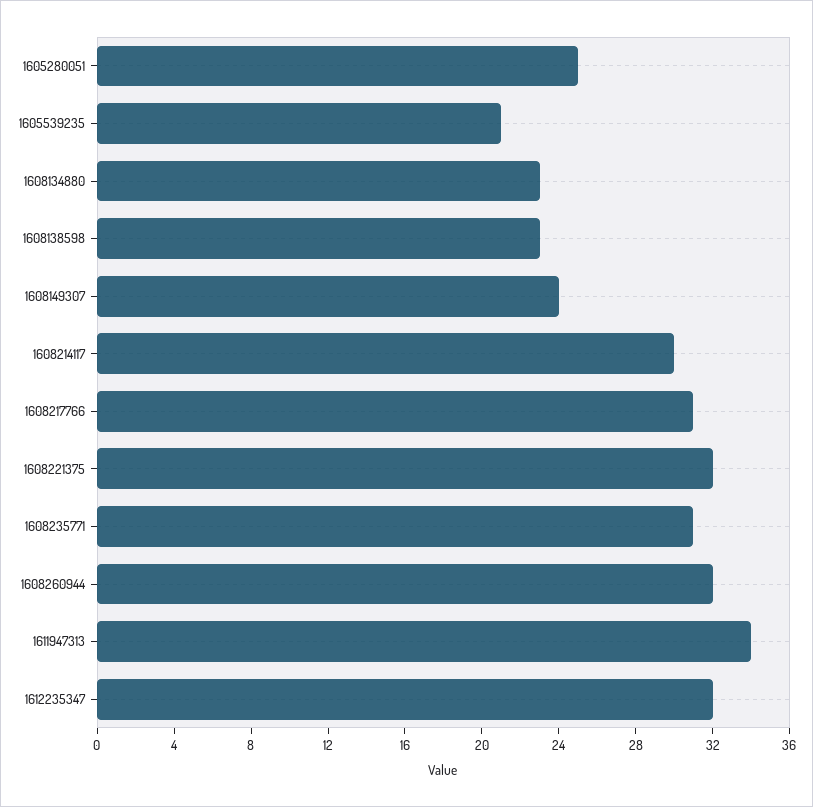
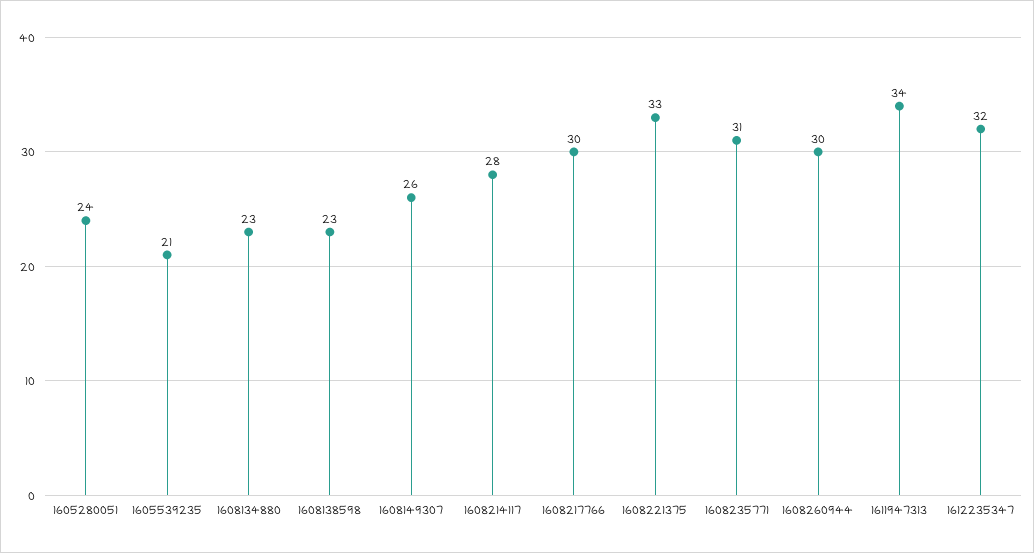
  {
-   "1605280051": 25,
+   "1605280051": 24,
    "1605539235": 21,
    "1608134880": 23,
    "1608138598": 23,
-   "1608149307": 24,
+   "1608149307": 26,
-   "1608214117": 30,
+   "1608214117": 28,
-   "1608217766": 31,
+   "1608217766": 30,
-   "1608221375": 32,
+   "1608221375": 33,
    "1608235771": 31,
-   "1608260944": 32,
+   "1608260944": 30,
    "1611947313": 34,
    "1612235347": 32
  }

